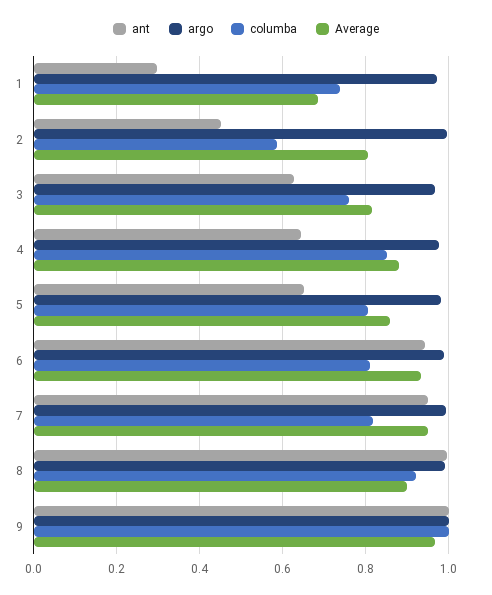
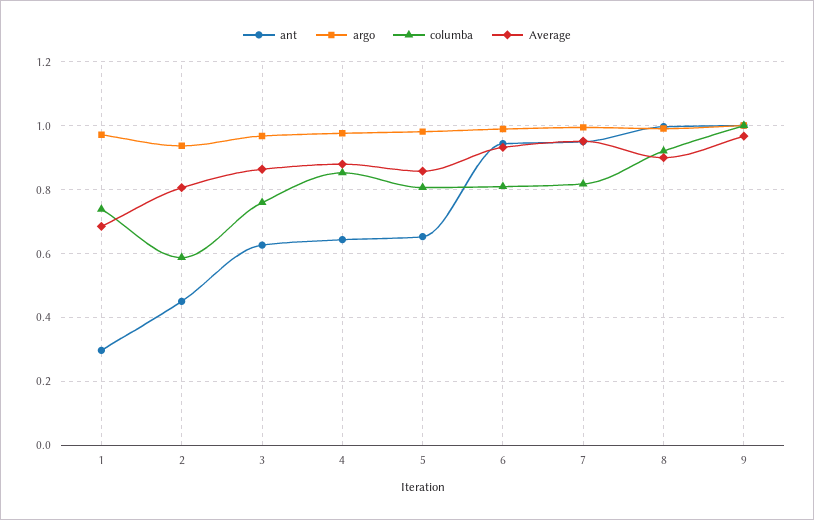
  {
    "ant": {
      "1": 0.3,
      "2": 0.46,
      "3": 0.62,
      "4": 0.64,
      "5": 0.66,
      "6": 0.94,
      "7": 0.94,
      "8": 1,
      "9": 1
    },
    "argo": {
      "1": 0.98,
-     "2": 1,
+     "2": 0.94,
      "3": 0.96,
      "4": 0.98,
      "5": 0.98,
      "6": 0.98,
      "7": 1,
      "8": 1,
      "9": 1
    },
    "columba": {
      "1": 0.74,
      "2": 0.58,
      "3": 0.76,
      "4": 0.86,
      "5": 0.8,
      "6": 0.8,
      "7": 0.82,
      "8": 0.92,
      "9": 1
    },
    "Average": {
      "1": 0.68,
      "2": 0.8,
-     "3": 0.82,
+     "3": 0.86,
      "4": 0.88,
      "5": 0.86,
      "6": 0.94,
      "7": 0.96,
      "8": 0.9,
      "9": 0.96
    }
  }

